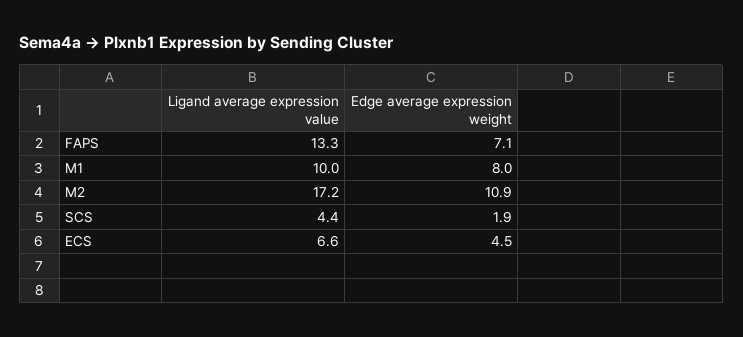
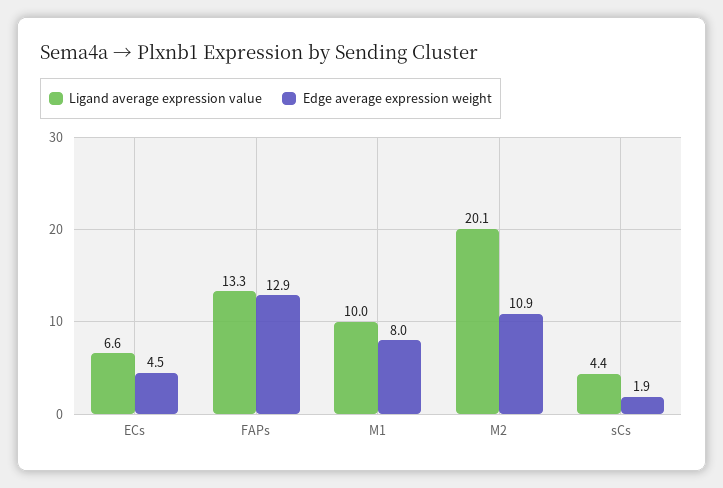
  {
    "Ligand average expression value": {
      "FAPS": 13.3,
      "M1": 10,
-     "M2": 17.2,
+     "M2": 20.1,
      "SCS": 4.4,
      "ECS": 6.6
    },
    "Edge average expression weight": {
-     "FAPS": 7.1,
+     "FAPS": 12.9,
      "M1": 8,
      "M2": 10.9,
      "SCS": 1.9,
      "ECS": 4.5
    }
  }

